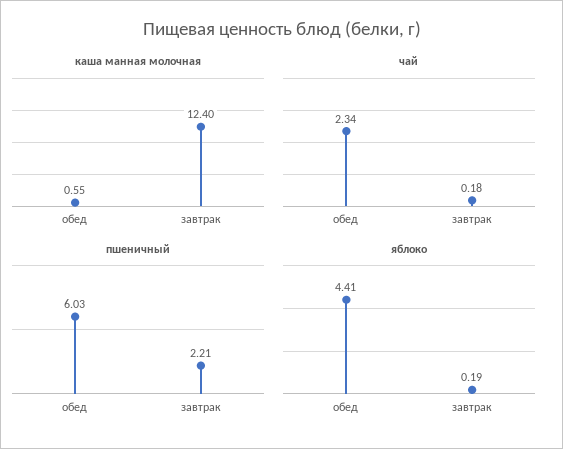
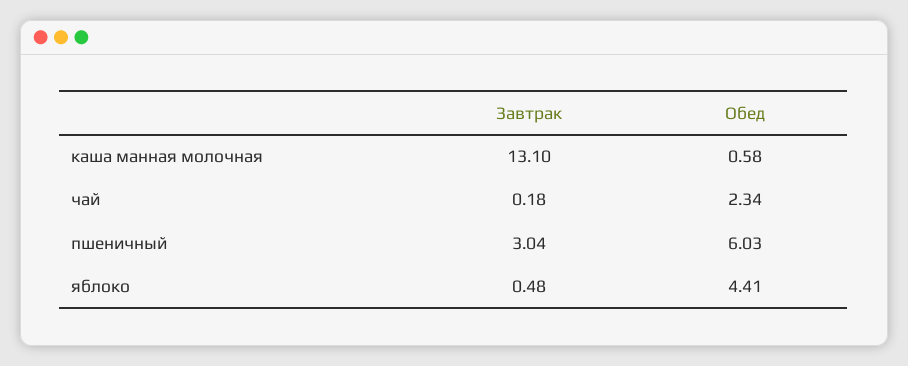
  {
    "каша манная молочная": {
-     "обед": 0.55,
+     "обед": 0.58,
-     "завтрак": 12.4
+     "завтрак": 13.1
    },
    "чай": {
      "обед": 2.34,
      "завтрак": 0.18
    },
    "пшеничный": {
      "обед": 6.03,
-     "завтрак": 2.21
+     "завтрак": 3.04
    },
    "яблоко": {
      "обед": 4.41,
-     "завтрак": 0.19
+     "завтрак": 0.48
    }
  }

